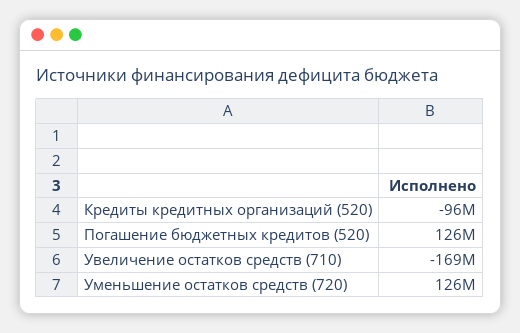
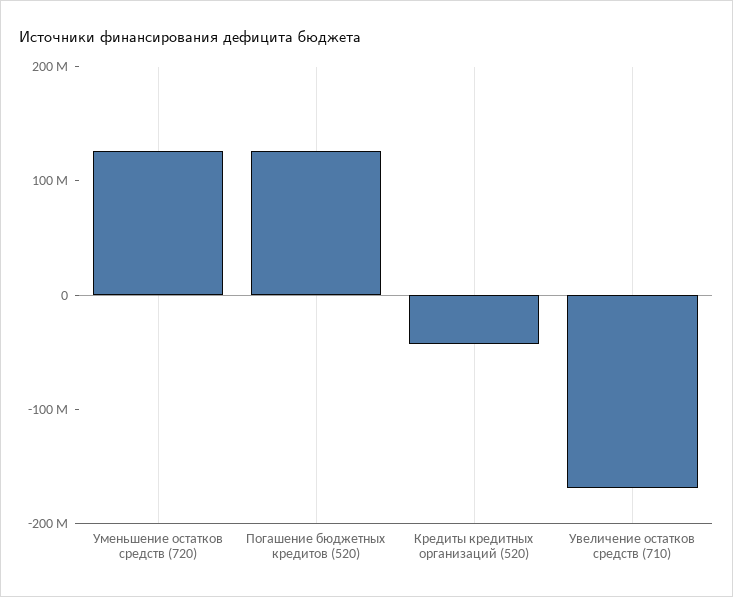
  {
-   "Кредиты кредитных организаций (520)": -96000000,
+   "Кредиты кредитных организаций (520)": -40000000,
    "Погашение бюджетных кредитов (520)": 126000000,
    "Увеличение остатков средств (710)": -169000000,
    "Уменьшение остатков средств (720)": 126000000
  }

